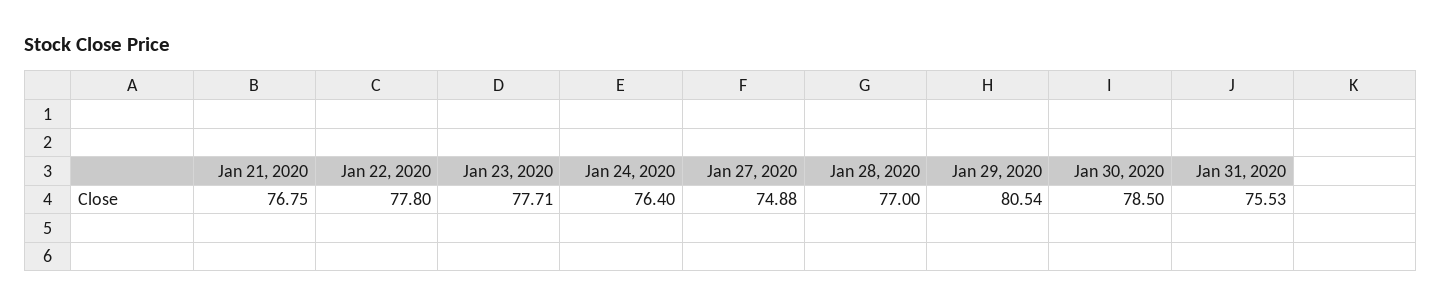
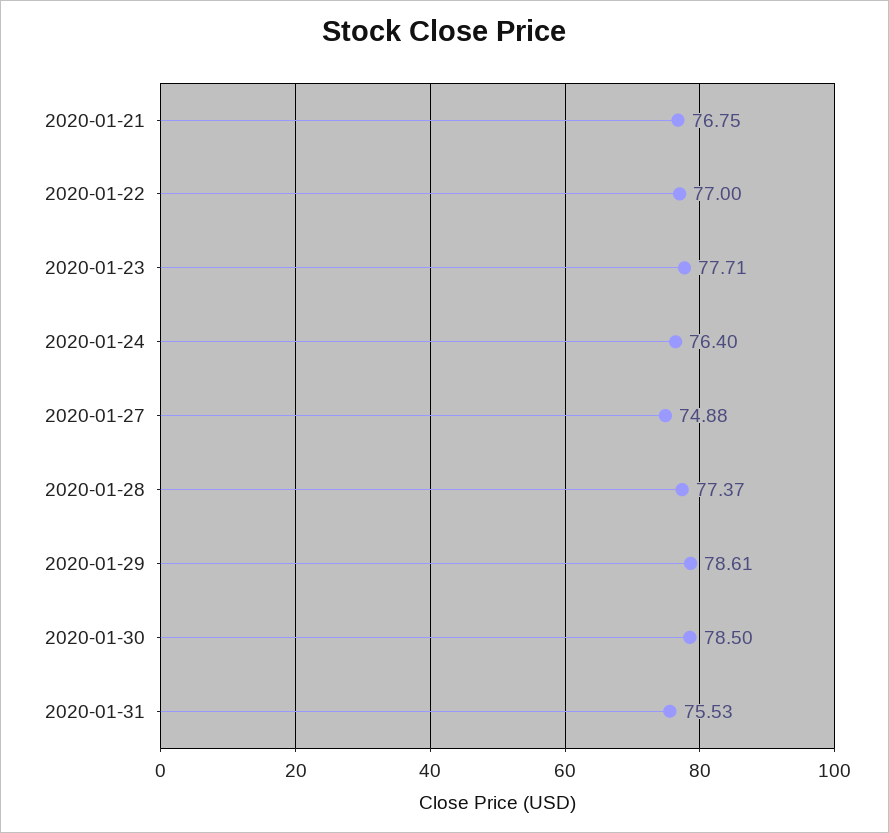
  {
    "Jan 21, 2020": 76.75,
-   "Jan 22, 2020": 77.8,
+   "Jan 22, 2020": 77,
    "Jan 23, 2020": 77.71,
    "Jan 24, 2020": 76.4,
    "Jan 27, 2020": 74.88,
-   "Jan 28, 2020": 77,
+   "Jan 28, 2020": 77.37,
-   "Jan 29, 2020": 80.54,
+   "Jan 29, 2020": 78.61,
    "Jan 30, 2020": 78.5,
    "Jan 31, 2020": 75.53
  }

